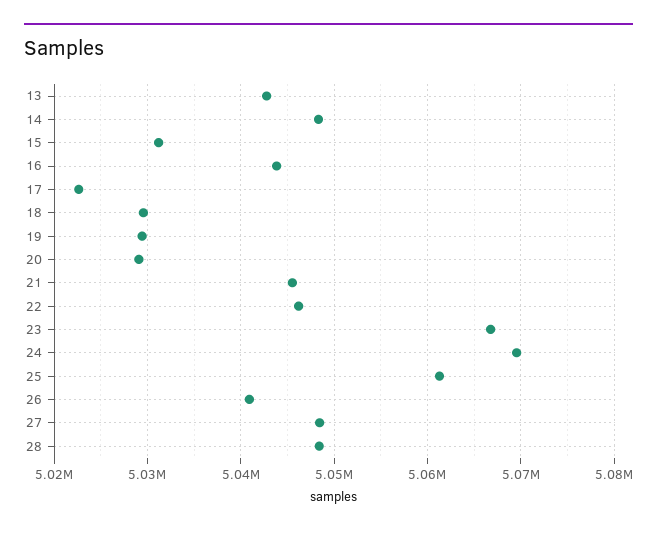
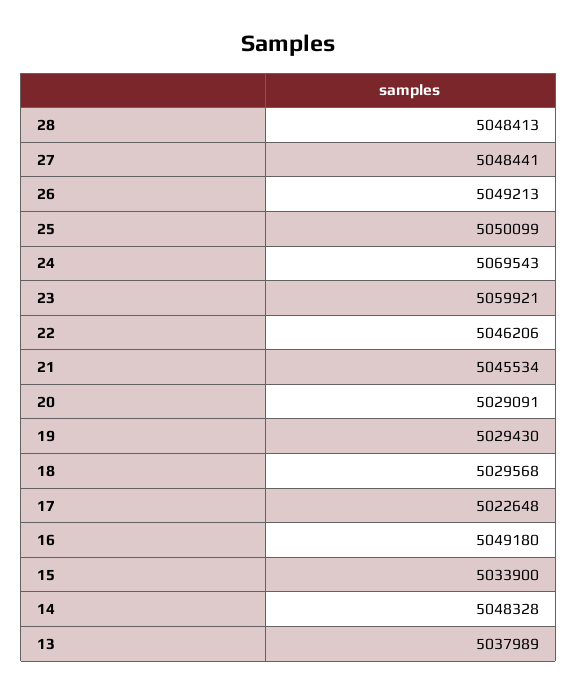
  {
-   "13": 5043000,
+   "13": 5037989,
    "14": 5048328,
-   "15": 5031000,
+   "15": 5033900,
-   "16": 5044000,
+   "16": 5049180,
    "17": 5022648,
    "18": 5029568,
    "19": 5029430,
    "20": 5029091,
    "21": 5045534,
    "22": 5046206,
-   "23": 5067000,
+   "23": 5059921,
    "24": 5069543,
-   "25": 5061000,
+   "25": 5050099,
-   "26": 5041000,
+   "26": 5049213,
    "27": 5048441,
    "28": 5048413
  }

